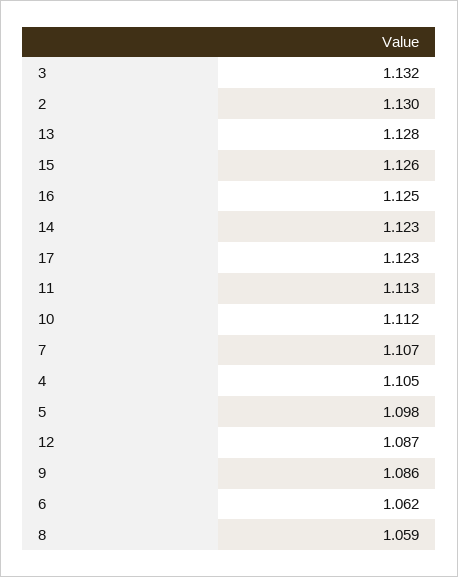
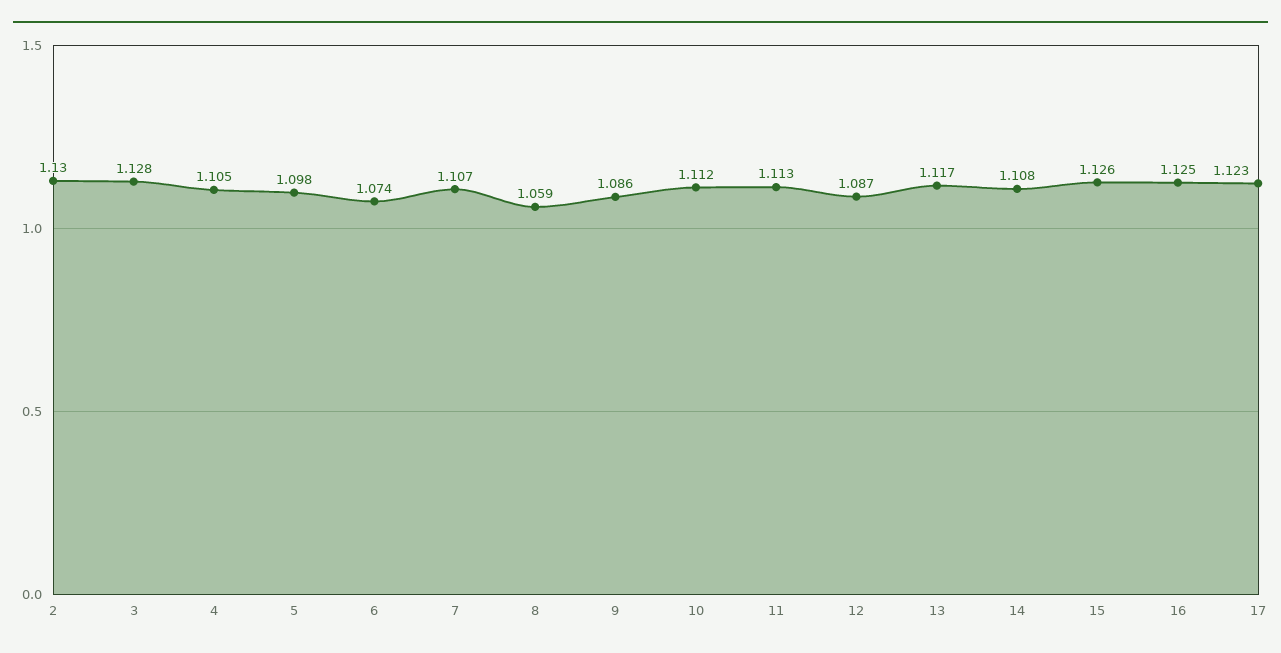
  {
-   "3": 1.132,
+   "3": 1.128,
    "2": 1.13,
-   "13": 1.128,
+   "13": 1.117,
    "15": 1.126,
    "16": 1.125,
-   "14": 1.123,
+   "14": 1.108,
    "17": 1.123,
    "11": 1.113,
    "10": 1.112,
    "7": 1.107,
    "4": 1.105,
    "5": 1.098,
    "12": 1.087,
    "9": 1.086,
-   "6": 1.062,
+   "6": 1.074,
    "8": 1.059
  }

